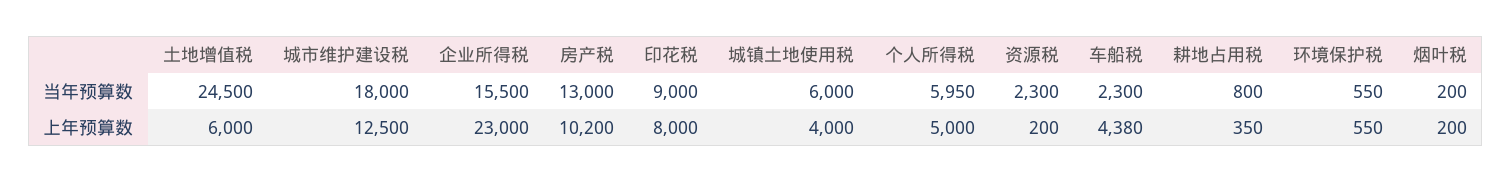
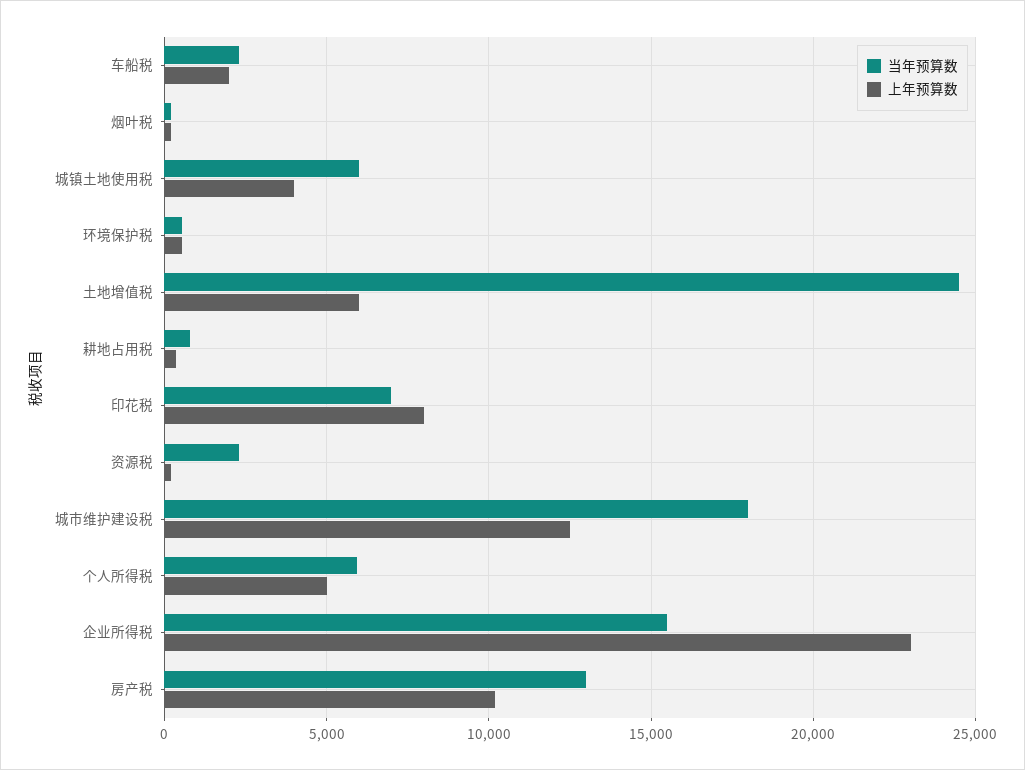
  {
    "当年预算数": {
      "土地增值税": 24500,
      "城市维护建设税": 18000,
      "企业所得税": 15500,
      "房产税": 13000,
-     "印花税": 9000,
+     "印花税": 7000,
      "城镇土地使用税": 6000,
      "个人所得税": 5950,
      "资源税": 2300,
      "车船税": 2300,
      "耕地占用税": 800,
      "环境保护税": 550,
      "烟叶税": 200
    },
    "上年预算数": {
      "土地增值税": 6000,
      "城市维护建设税": 12500,
      "企业所得税": 23000,
      "房产税": 10200,
      "印花税": 8000,
      "城镇土地使用税": 4000,
      "个人所得税": 5000,
      "资源税": 200,
-     "车船税": 4380,
+     "车船税": 2000,
      "耕地占用税": 350,
      "环境保护税": 550,
      "烟叶税": 200
    }
  }

